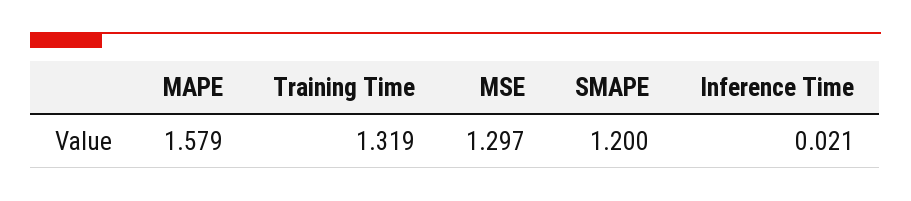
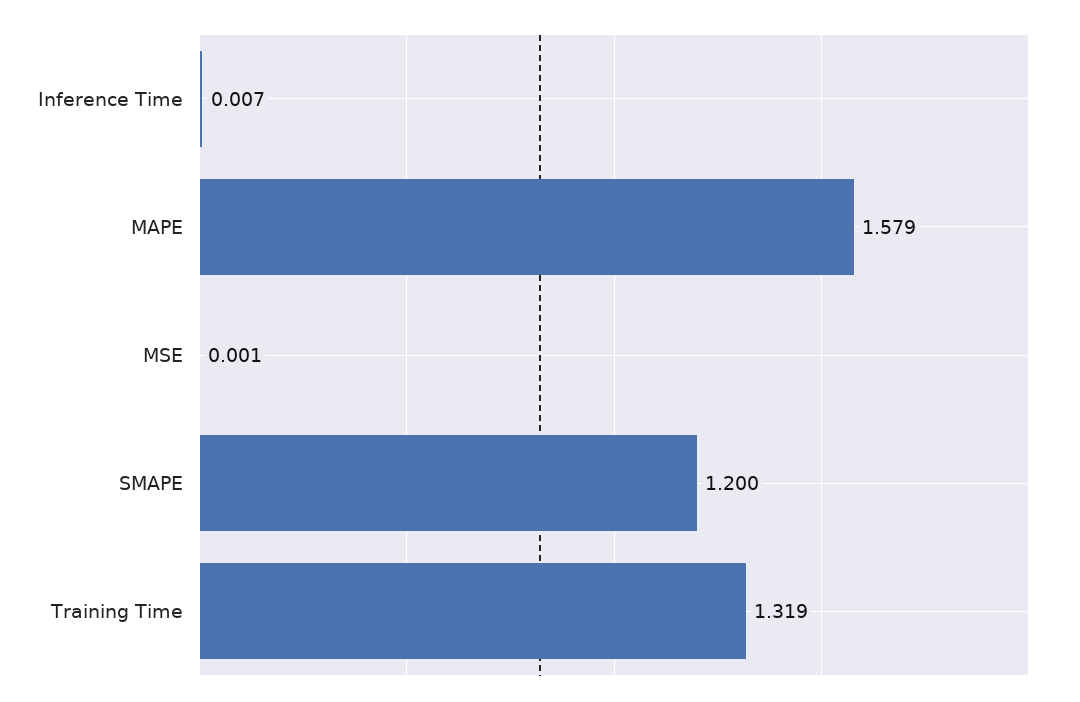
  {
    "MAPE": 1.579,
    "Training Time": 1.319,
-   "MSE": 1.297,
+   "MSE": 0.001,
    "SMAPE": 1.2,
-   "Inference Time": 0.021
+   "Inference Time": 0.007
  }

